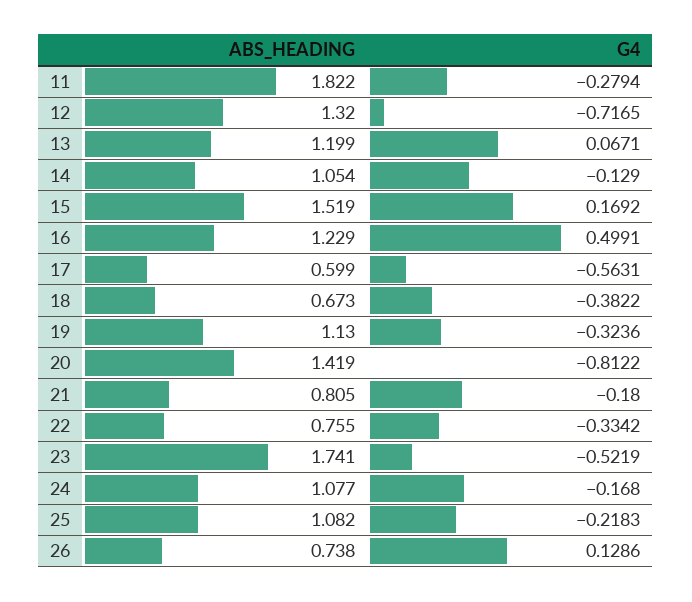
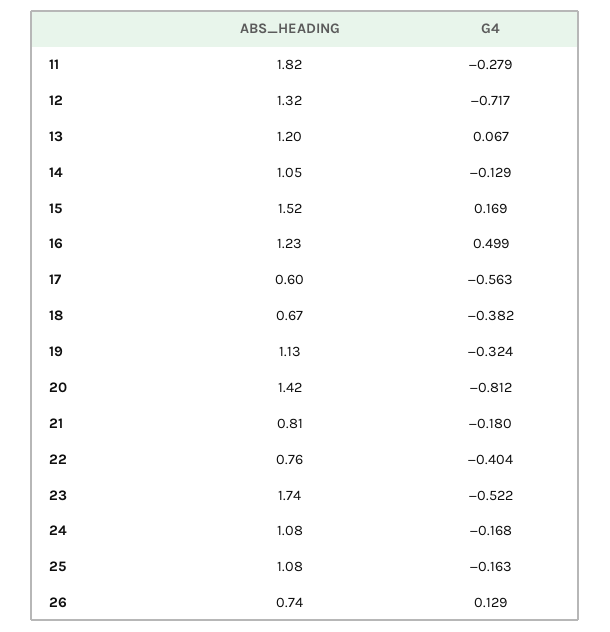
  {
    "ABS_HEADING": {
      "11": 1.822,
      "12": 1.32,
      "13": 1.199,
      "14": 1.054,
      "15": 1.519,
      "16": 1.229,
      "17": 0.599,
      "18": 0.673,
      "19": 1.13,
      "20": 1.419,
      "21": 0.805,
      "22": 0.755,
      "23": 1.741,
      "24": 1.077,
      "25": 1.082,
      "26": 0.738
    },
    "G4": {
      "11": -0.2794,
      "12": -0.7165,
      "13": 0.0671,
      "14": -0.129,
      "15": 0.1692,
      "16": 0.4991,
      "17": -0.5631,
      "18": -0.3822,
      "19": -0.3236,
      "20": -0.8122,
      "21": -0.18,
-     "22": -0.3342,
+     "22": -0.404,
      "23": -0.5219,
      "24": -0.168,
-     "25": -0.2183,
+     "25": -0.163,
      "26": 0.1286
    }
  }

